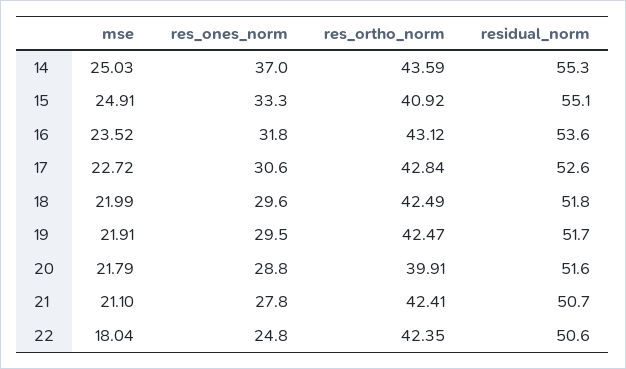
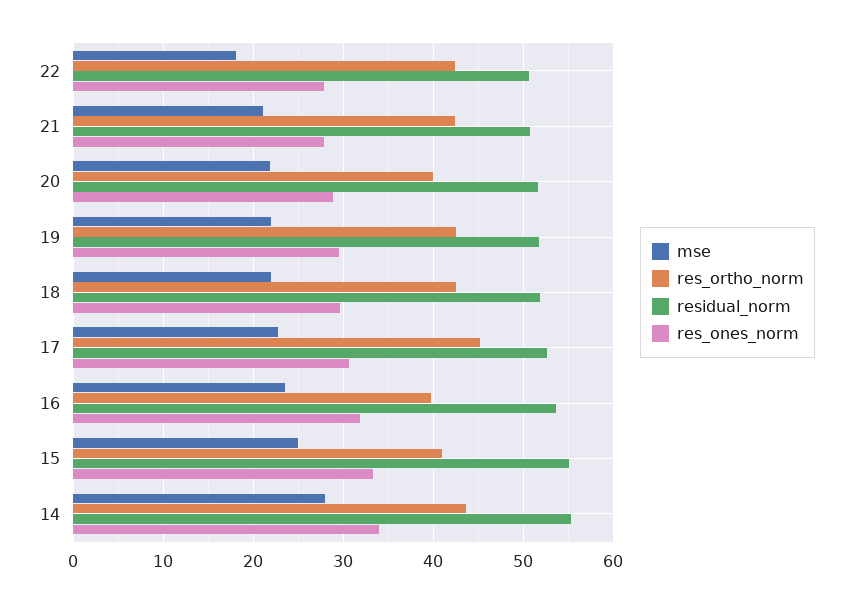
  {
    "mse": {
-     "14": 25.03,
+     "14": 28,
      "15": 24.91,
      "16": 23.52,
      "17": 22.72,
      "18": 21.99,
      "19": 21.91,
      "20": 21.79,
      "21": 21.1,
      "22": 18.04
    },
    "res_ones_norm": {
-     "14": 37,
+     "14": 34,
      "15": 33.3,
      "16": 31.8,
      "17": 30.6,
      "18": 29.6,
      "19": 29.5,
      "20": 28.8,
      "21": 27.8,
-     "22": 24.8
+     "22": 28
    },
    "res_ortho_norm": {
      "14": 43.59,
      "15": 40.92,
-     "16": 43.12,
+     "16": 40,
-     "17": 42.84,
+     "17": 45,
      "18": 42.49,
      "19": 42.47,
      "20": 39.91,
      "21": 42.41,
      "22": 42.35
    },
    "residual_norm": {
      "14": 55.3,
      "15": 55.1,
      "16": 53.6,
      "17": 52.6,
      "18": 51.8,
      "19": 51.7,
      "20": 51.6,
      "21": 50.7,
      "22": 50.6
    }
  }

